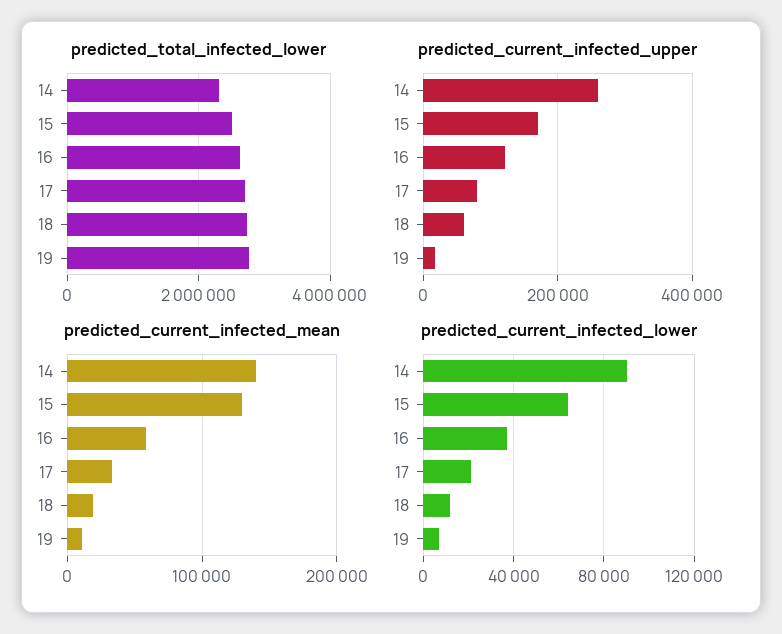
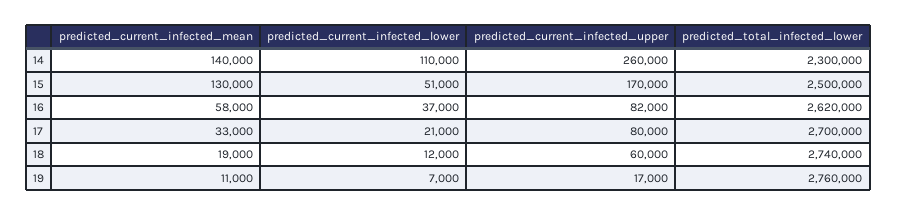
  {
    "predicted_total_infected_lower": {
      "14": 2300000,
      "15": 2500000,
      "16": 2620000,
      "17": 2700000,
      "18": 2740000,
      "19": 2760000
    },
    "predicted_current_infected_upper": {
      "14": 260000,
      "15": 170000,
-     "16": 120000,
+     "16": 82000,
      "17": 80000,
      "18": 60000,
      "19": 17000
    },
    "predicted_current_infected_mean": {
      "14": 140000,
      "15": 130000,
      "16": 58000,
      "17": 33000,
      "18": 19000,
      "19": 11000
    },
    "predicted_current_infected_lower": {
-     "14": 90000,
+     "14": 110000,
-     "15": 65000,
+     "15": 51000,
      "16": 37000,
      "17": 21000,
      "18": 12000,
      "19": 7000
    }
  }

